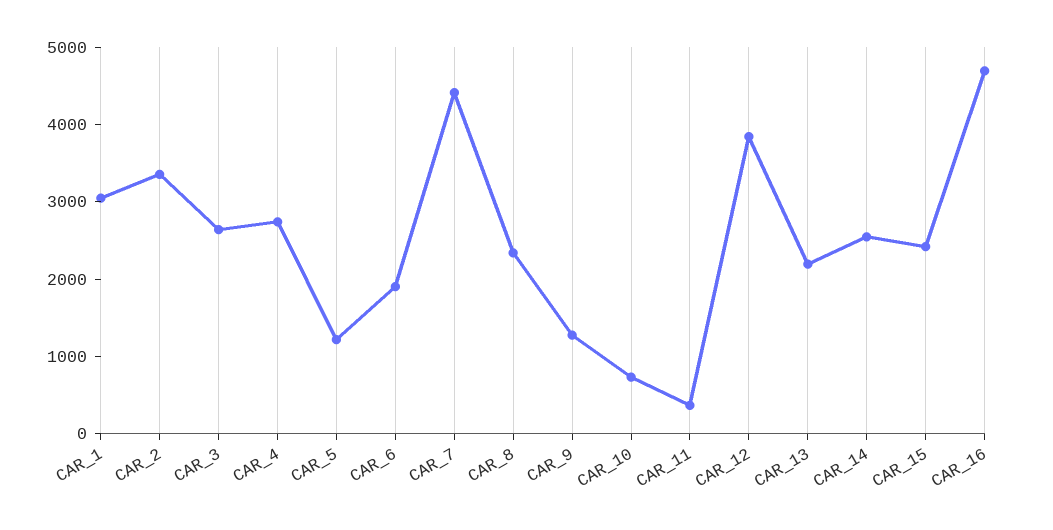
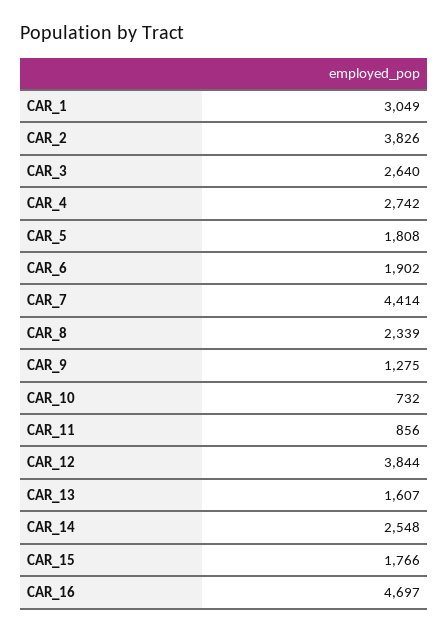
  {
    "CAR_1": 3049,
-   "CAR_2": 3400,
+   "CAR_2": 3826,
    "CAR_3": 2640,
    "CAR_4": 2742,
-   "CAR_5": 1200,
+   "CAR_5": 1808,
    "CAR_6": 1902,
    "CAR_7": 4414,
    "CAR_8": 2339,
    "CAR_9": 1275,
    "CAR_10": 732,
-   "CAR_11": 400,
+   "CAR_11": 856,
    "CAR_12": 3844,
-   "CAR_13": 2200,
+   "CAR_13": 1607,
    "CAR_14": 2548,
-   "CAR_15": 2400,
+   "CAR_15": 1766,
    "CAR_16": 4697
  }

